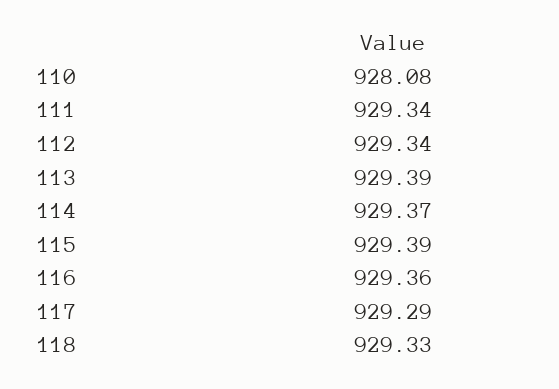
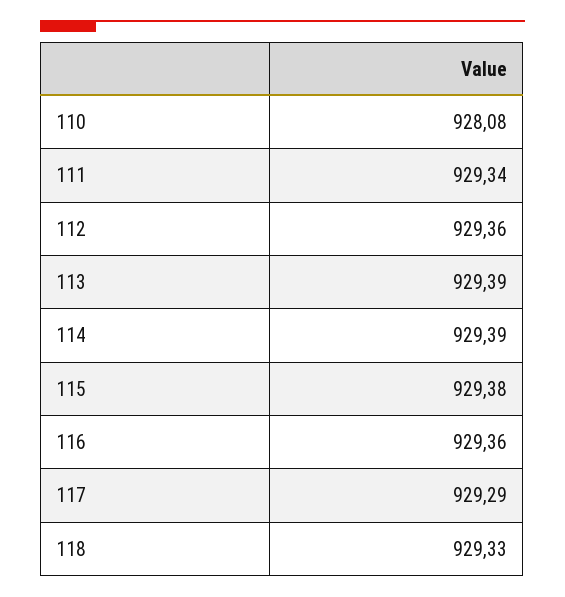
  {
    "110": 928.08,
    "111": 929.34,
-   "112": 929.34,
+   "112": 929.36,
    "113": 929.39,
-   "114": 929.37,
+   "114": 929.39,
-   "115": 929.39,
+   "115": 929.38,
    "116": 929.36,
    "117": 929.29,
    "118": 929.33
  }

